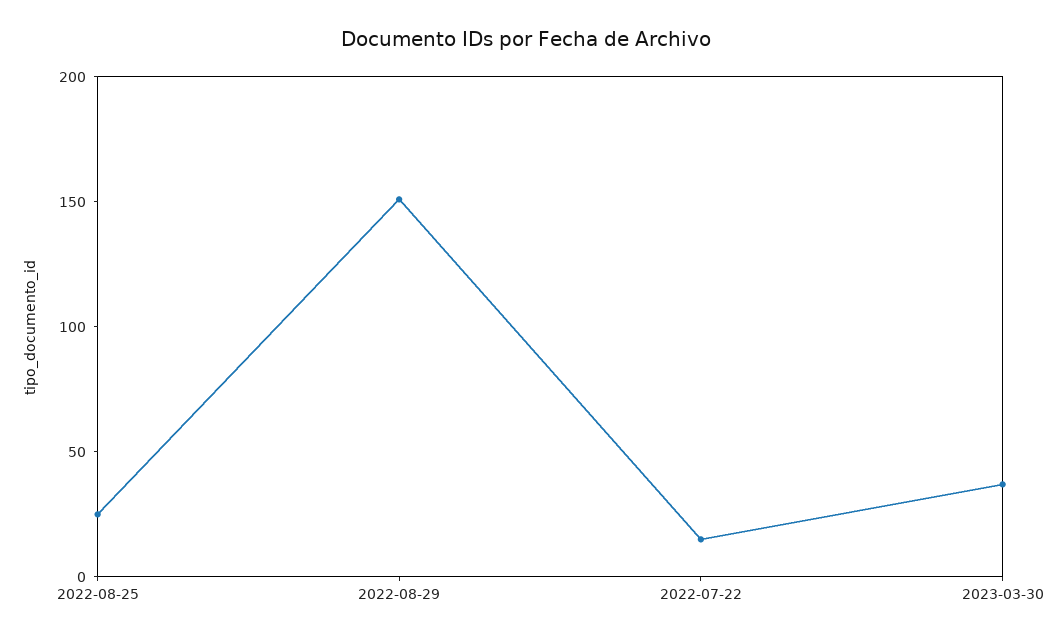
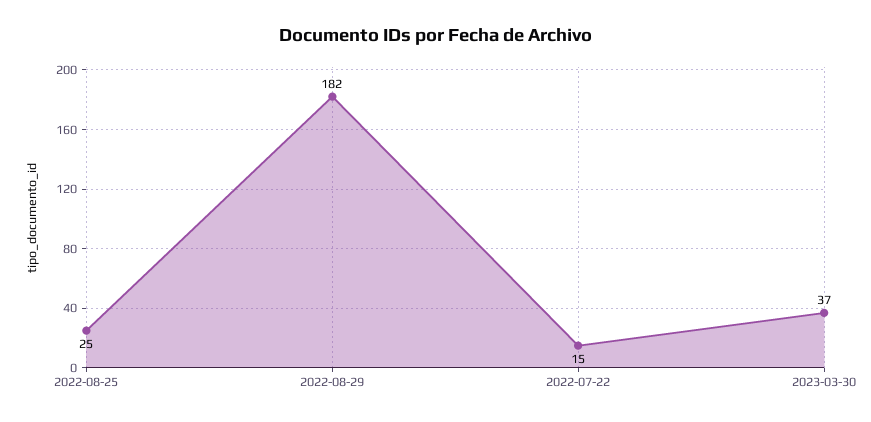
  {
    "2022-08-25": 25,
-   "2022-08-29": 150,
+   "2022-08-29": 182,
    "2022-07-22": 15,
    "2023-03-30": 37
  }

